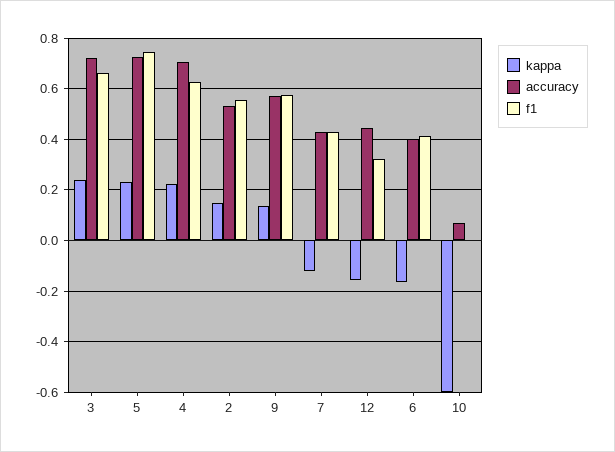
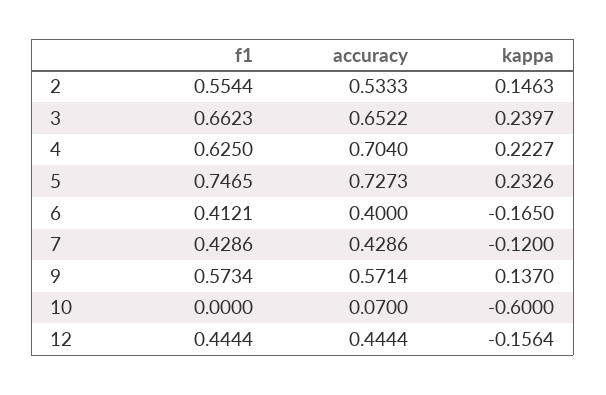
  {
    "kappa": {
      "3": 0.2397,
      "5": 0.2326,
      "4": 0.2227,
      "2": 0.1463,
      "9": 0.137,
      "7": -0.12,
      "12": -0.1564,
      "6": -0.165,
      "10": -0.6
    },
    "accuracy": {
-     "3": 0.725,
+     "3": 0.6522,
      "5": 0.7273,
      "4": 0.704,
      "2": 0.5333,
      "9": 0.5714,
      "7": 0.4286,
      "12": 0.4444,
      "6": 0.4,
      "10": 0.07
    },
    "f1": {
      "3": 0.6623,
      "5": 0.7465,
      "4": 0.625,
      "2": 0.5544,
      "9": 0.5734,
      "7": 0.4286,
-     "12": 0.325,
+     "12": 0.4444,
      "6": 0.4121,
      "10": 0
    }
  }

